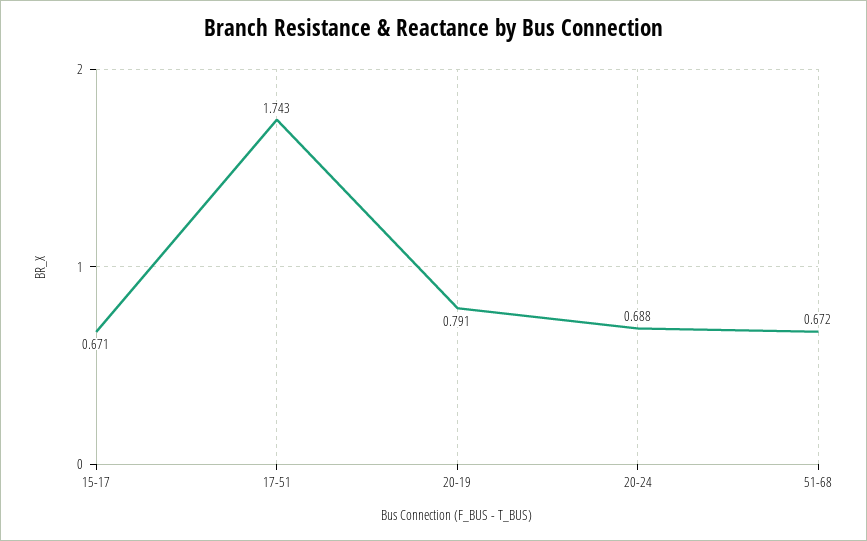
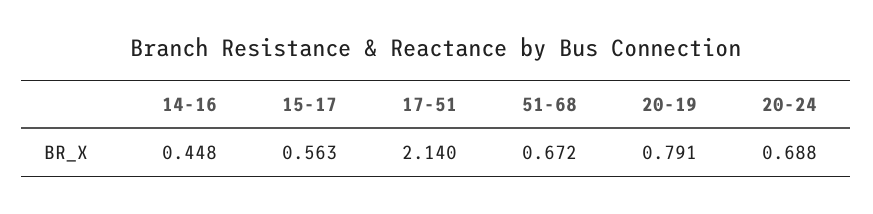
  {
-   "15-17": 0.671,
+   "15-17": 0.563,
-   "17-51": 1.743,
+   "17-51": 2.14,
    "20-19": 0.791,
    "20-24": 0.688,
-   "51-68": 0.672
+   "51-68": 0.672,
+   "14-16": 0.448
  }

